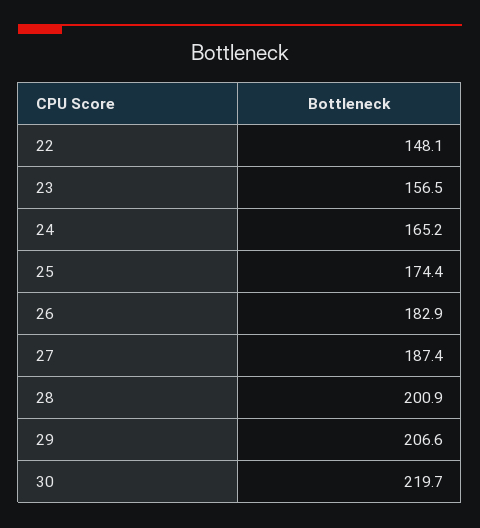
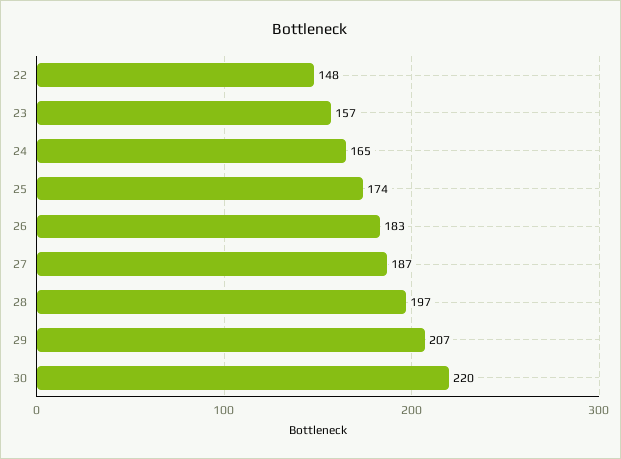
  {
    "22": 148.1,
    "23": 156.5,
    "24": 165.2,
    "25": 174.4,
    "26": 182.9,
    "27": 187.4,
-   "28": 200.9,
+   "28": 197,
    "29": 206.6,
    "30": 219.7
  }

